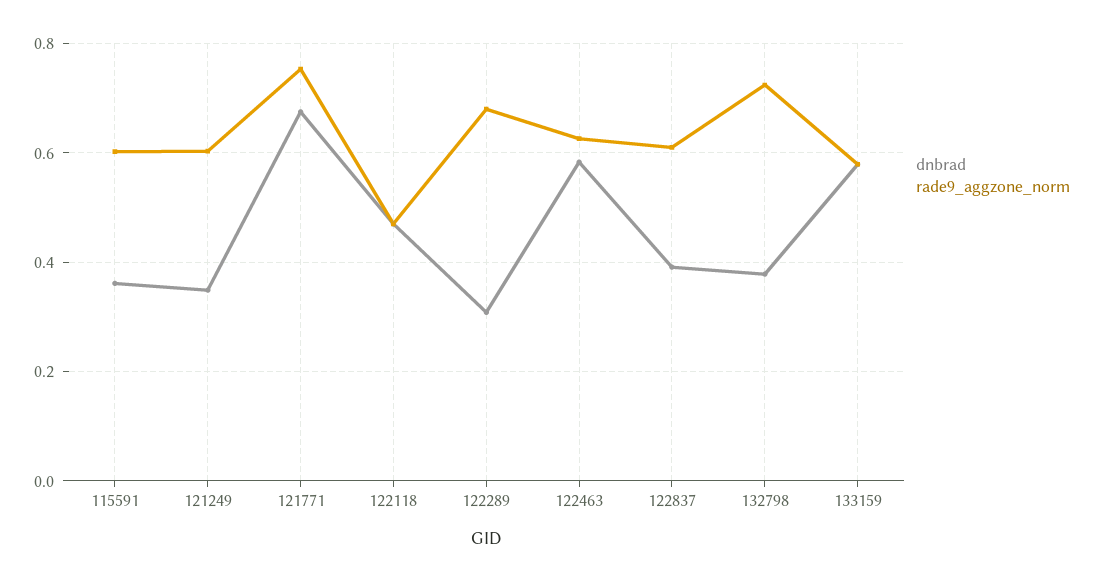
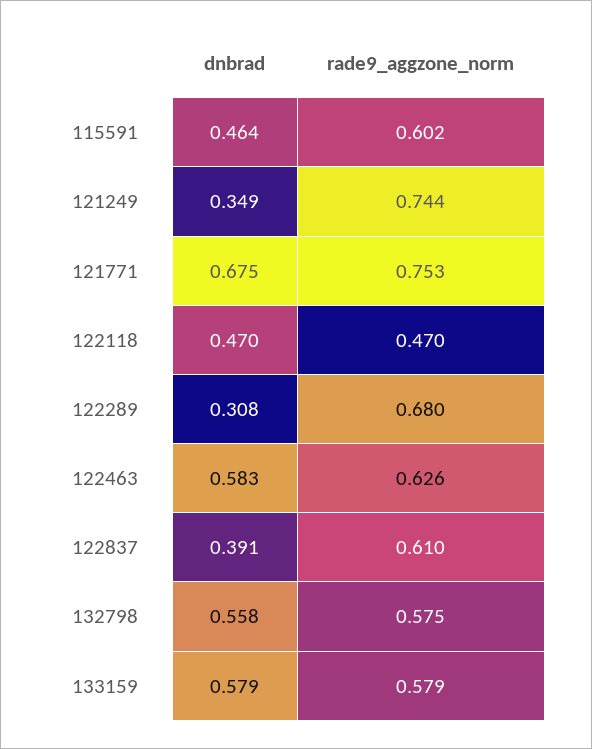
  {
    "dnbrad": {
-     "115591": 0.36,
+     "115591": 0.464,
      "121249": 0.349,
      "121771": 0.675,
      "122118": 0.47,
      "122289": 0.308,
      "122463": 0.583,
      "122837": 0.391,
-     "132798": 0.38,
+     "132798": 0.558,
      "133159": 0.579
    },
    "rade9_aggzone_norm": {
      "115591": 0.602,
-     "121249": 0.6,
+     "121249": 0.744,
      "121771": 0.753,
      "122118": 0.47,
      "122289": 0.68,
      "122463": 0.626,
      "122837": 0.61,
-     "132798": 0.72,
+     "132798": 0.575,
      "133159": 0.579
    }
  }

